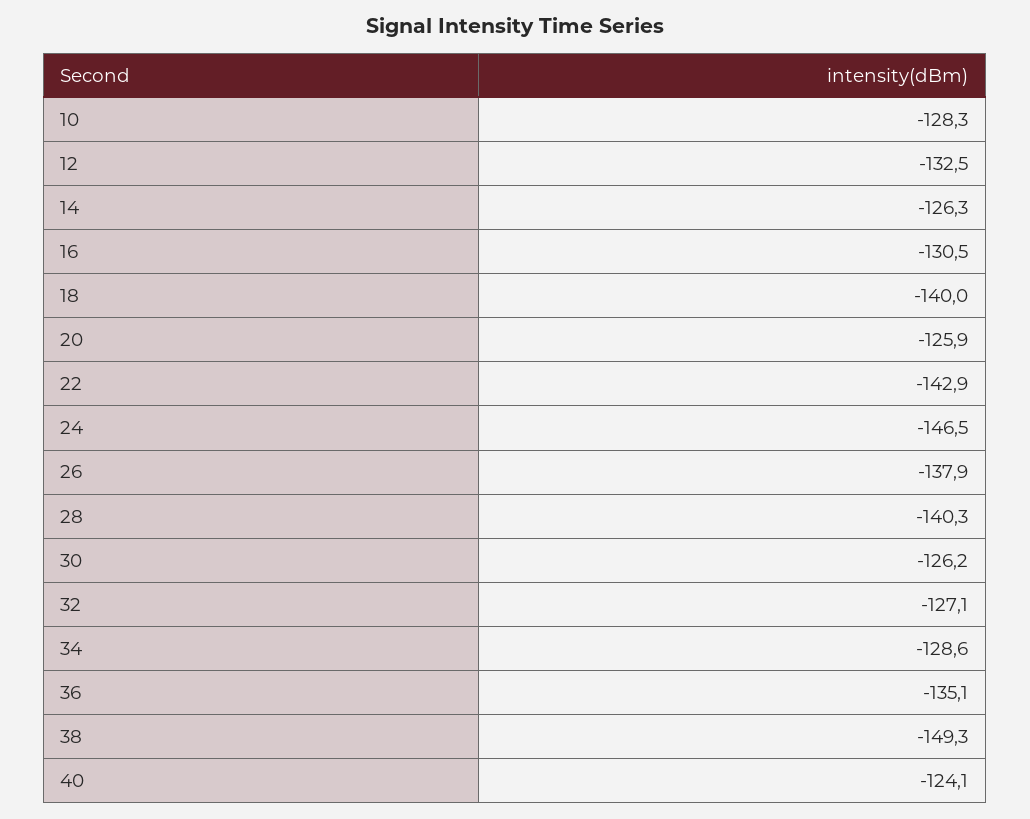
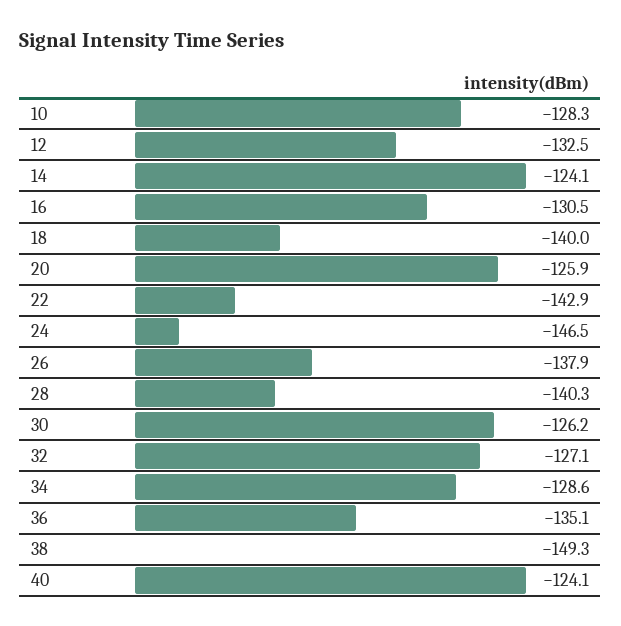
  {
    "10": -128.3,
    "12": -132.5,
-   "14": -126.3,
+   "14": -124.1,
    "16": -130.5,
    "18": -140,
    "20": -125.9,
    "22": -142.9,
    "24": -146.5,
    "26": -137.9,
    "28": -140.3,
    "30": -126.2,
    "32": -127.1,
    "34": -128.6,
    "36": -135.1,
    "38": -149.3,
    "40": -124.1
  }

